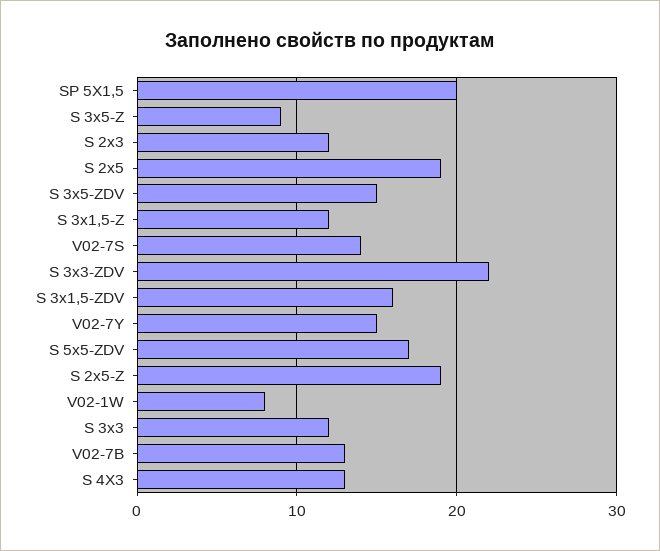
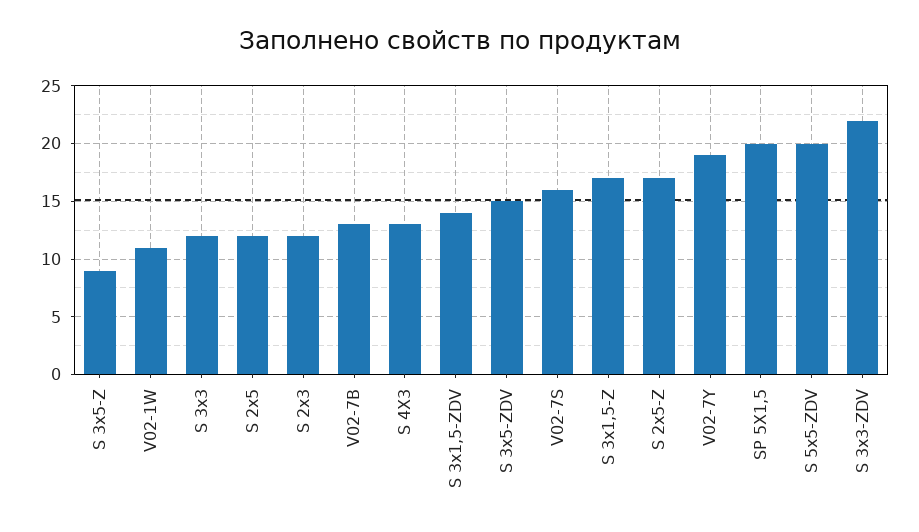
  {
    "SP 5X1,5": 20,
    "S 3x5-Z": 9,
    "S 2x3": 12,
-   "S 2x5": 19,
+   "S 2x5": 12,
    "S 3x5-ZDV": 15,
-   "S 3x1,5-Z": 12,
+   "S 3x1,5-Z": 17,
-   "V02-7S": 14,
+   "V02-7S": 16,
    "S 3x3-ZDV": 22,
-   "S 3x1,5-ZDV": 16,
+   "S 3x1,5-ZDV": 14,
-   "V02-7Y": 15,
+   "V02-7Y": 19,
-   "S 5x5-ZDV": 17,
+   "S 5x5-ZDV": 20,
-   "S 2x5-Z": 19,
+   "S 2x5-Z": 17,
-   "V02-1W": 8,
+   "V02-1W": 11,
    "S 3x3": 12,
    "V02-7B": 13,
    "S 4X3": 13
  }

